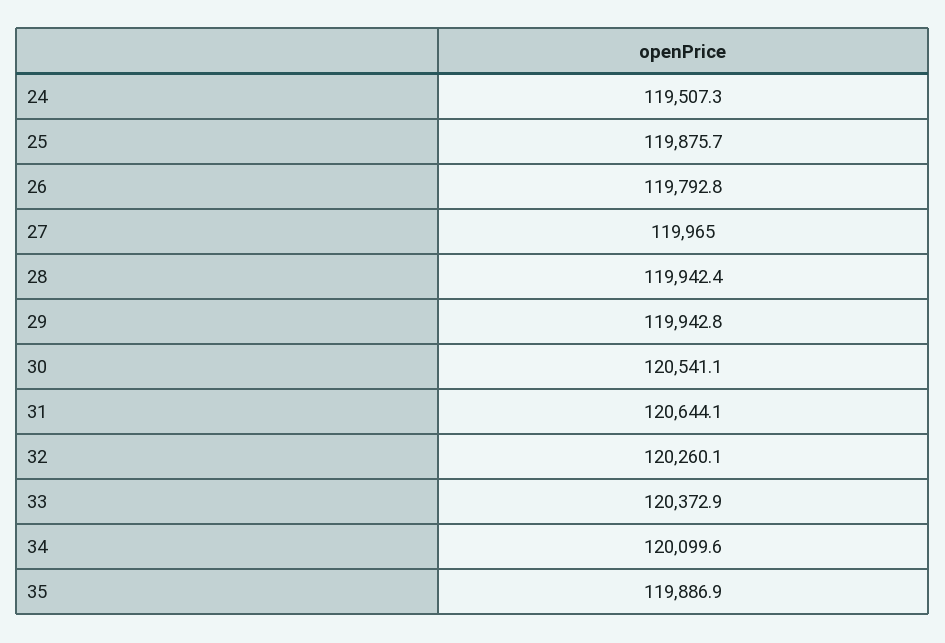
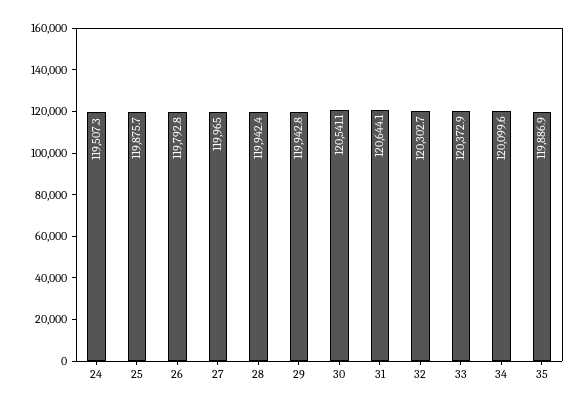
  {
    "24": 119507.3,
    "25": 119875.7,
    "26": 119792.8,
    "27": 119965,
    "28": 119942.4,
    "29": 119942.8,
    "30": 120541.1,
    "31": 120644.1,
-   "32": 120260.1,
+   "32": 120302.7,
    "33": 120372.9,
    "34": 120099.6,
    "35": 119886.9
  }

